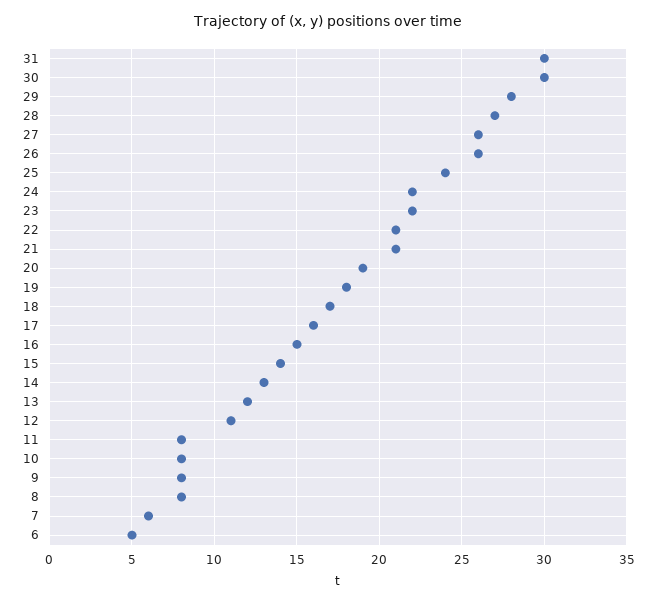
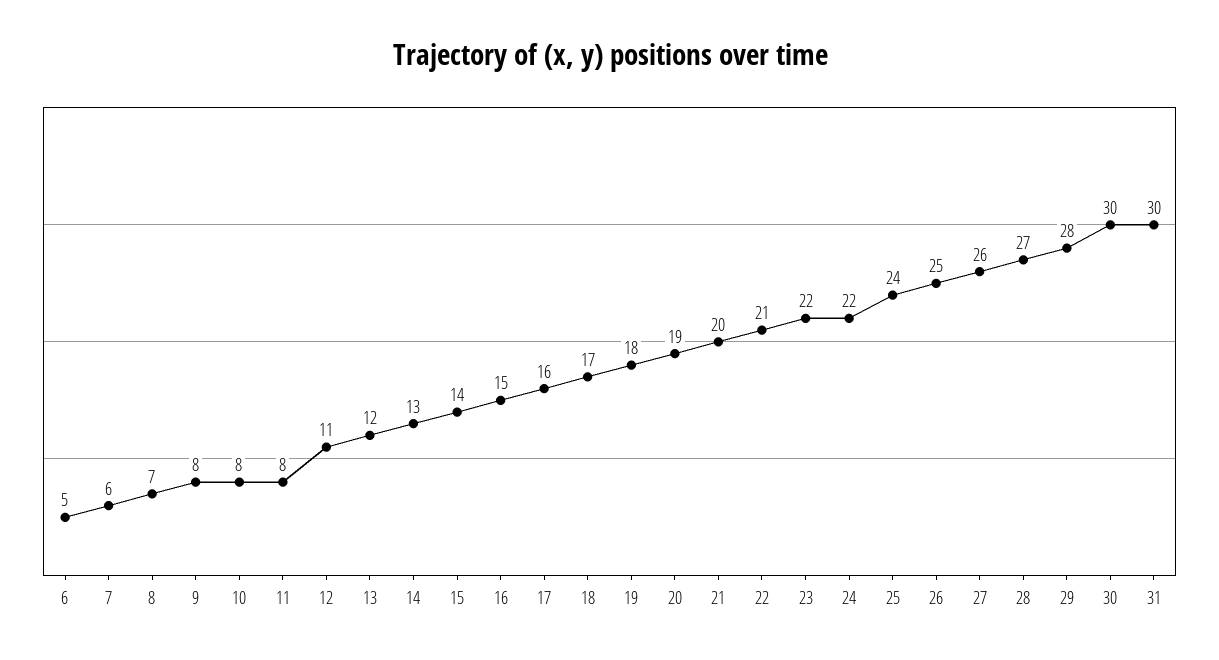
  {
    "31": 30,
    "30": 30,
    "29": 28,
    "28": 27,
    "27": 26,
-   "26": 26,
+   "26": 25,
    "25": 24,
    "24": 22,
    "23": 22,
    "22": 21,
-   "21": 21,
+   "21": 20,
    "20": 19,
    "19": 18,
    "18": 17,
    "17": 16,
    "16": 15,
    "15": 14,
    "14": 13,
    "13": 12,
    "12": 11,
    "11": 8,
    "10": 8,
    "9": 8,
-   "8": 8,
+   "8": 7,
    "7": 6,
    "6": 5
  }

